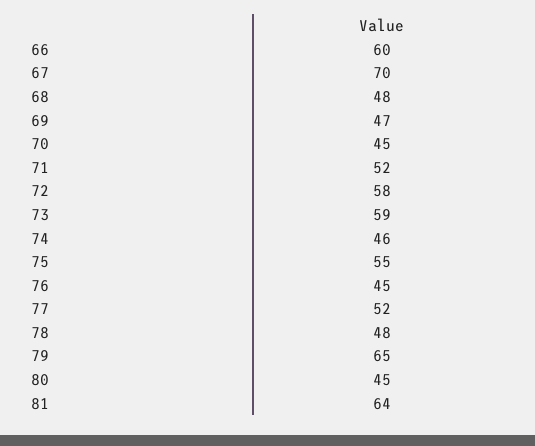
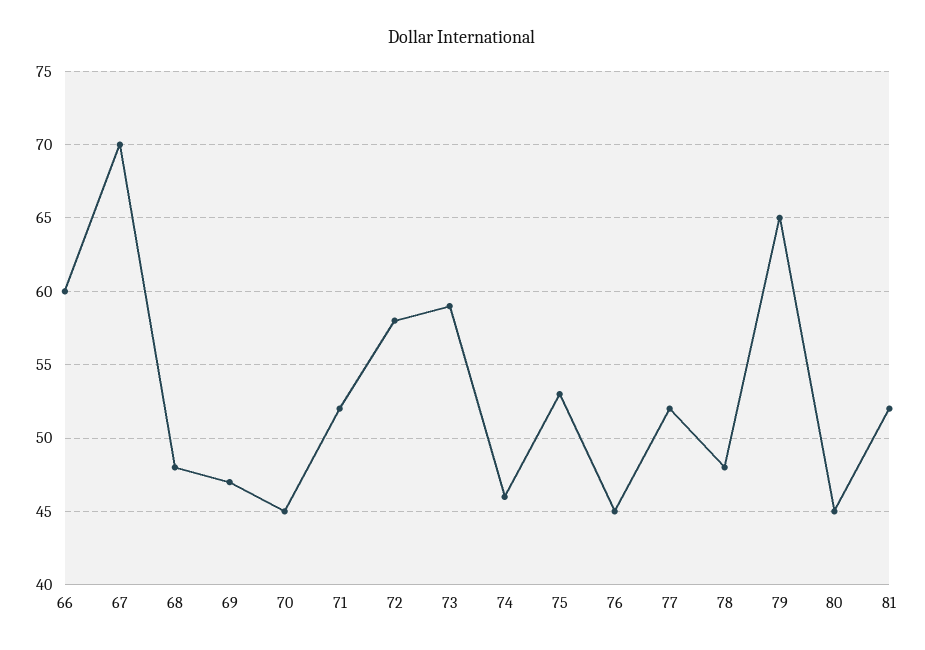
  {
    "66": 60,
    "67": 70,
    "68": 48,
    "69": 47,
    "70": 45,
    "71": 52,
    "72": 58,
    "73": 59,
    "74": 46,
-   "75": 55,
+   "75": 53,
    "76": 45,
    "77": 52,
    "78": 48,
    "79": 65,
    "80": 45,
-   "81": 64
+   "81": 52
  }

